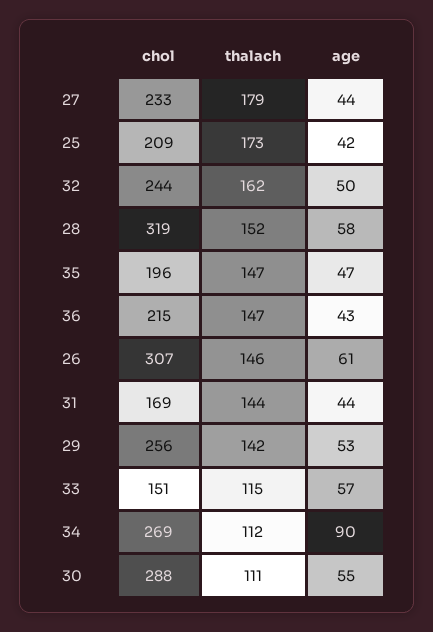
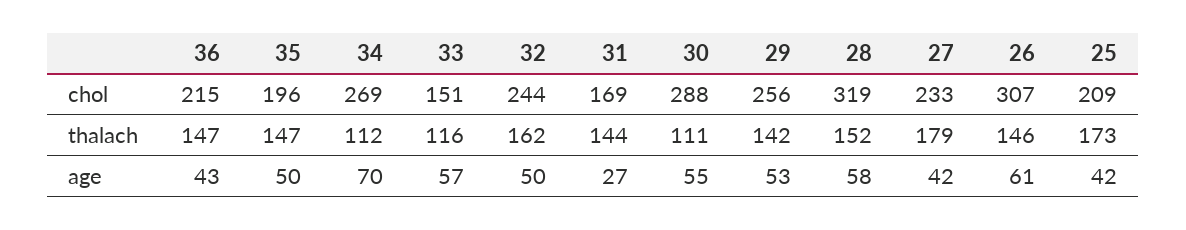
  {
    "chol": {
      "27": 233,
      "25": 209,
      "32": 244,
      "28": 319,
      "35": 196,
      "36": 215,
      "26": 307,
      "31": 169,
      "29": 256,
      "33": 151,
      "34": 269,
      "30": 288
    },
    "thalach": {
      "27": 179,
      "25": 173,
      "32": 162,
      "28": 152,
      "35": 147,
      "36": 147,
      "26": 146,
      "31": 144,
      "29": 142,
-     "33": 115,
+     "33": 116,
      "34": 112,
      "30": 111
    },
    "age": {
-     "27": 44,
+     "27": 42,
      "25": 42,
      "32": 50,
      "28": 58,
-     "35": 47,
+     "35": 50,
      "36": 43,
      "26": 61,
-     "31": 44,
+     "31": 27,
      "29": 53,
      "33": 57,
-     "34": 90,
+     "34": 70,
      "30": 55
    }
  }

